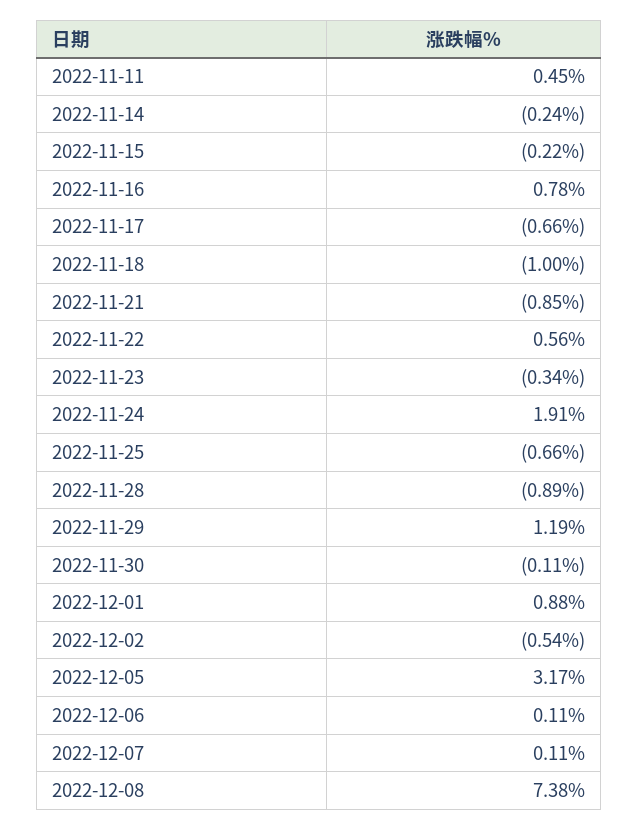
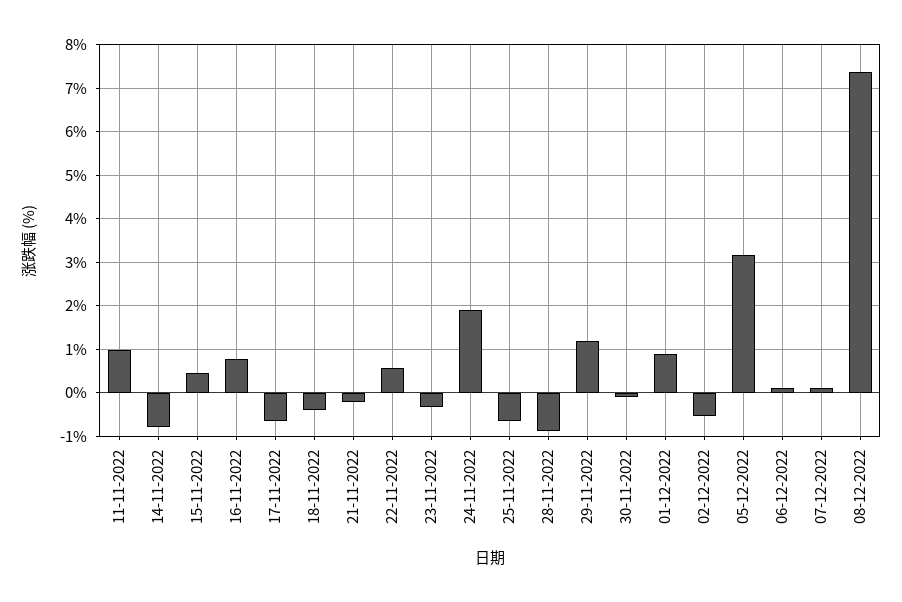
  {
-   "2022-11-11": 0.45,
+   "2022-11-11": 1,
-   "2022-11-14": -0.24,
+   "2022-11-14": -0.8,
-   "2022-11-15": -0.22,
+   "2022-11-15": 0.4,
    "2022-11-16": 0.78,
    "2022-11-17": -0.66,
-   "2022-11-18": -1,
+   "2022-11-18": -0.4,
-   "2022-11-21": -0.85,
+   "2022-11-21": -0.2,
    "2022-11-22": 0.56,
    "2022-11-23": -0.34,
    "2022-11-24": 1.91,
    "2022-11-25": -0.66,
    "2022-11-28": -0.89,
    "2022-11-29": 1.19,
    "2022-11-30": -0.11,
    "2022-12-01": 0.88,
    "2022-12-02": -0.54,
    "2022-12-05": 3.17,
    "2022-12-06": 0.11,
    "2022-12-07": 0.11,
    "2022-12-08": 7.38
  }

